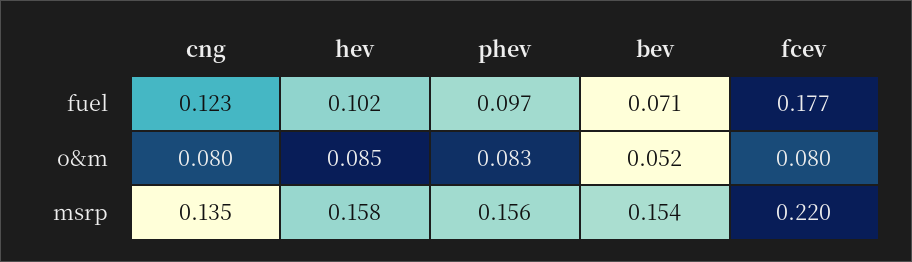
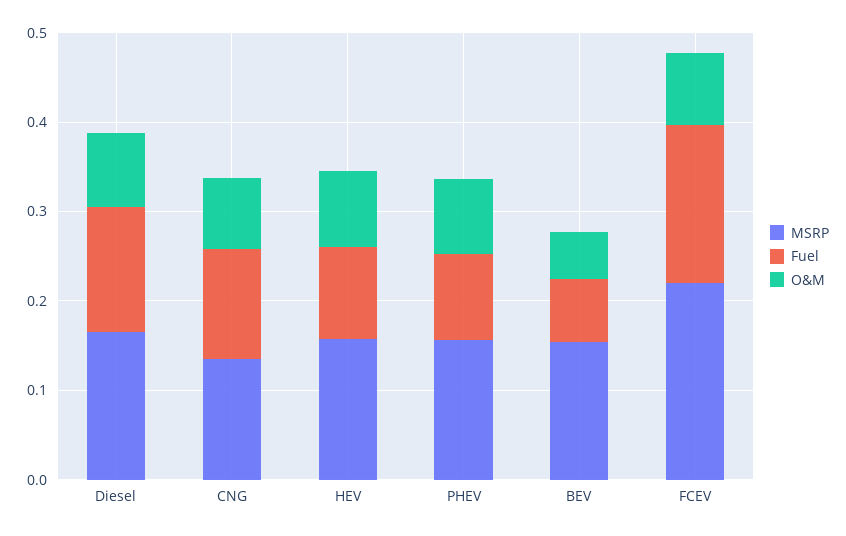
  {
    "fuel": {
      "cng": 0.123,
      "hev": 0.102,
      "phev": 0.097,
      "bev": 0.071,
-     "fcev": 0.177
+     "fcev": 0.177,
+     "Diesel": 0.14
    },
    "o&m": {
      "cng": 0.08,
      "hev": 0.085,
      "phev": 0.083,
      "bev": 0.052,
-     "fcev": 0.08
+     "fcev": 0.08,
+     "Diesel": 0.08
    },
    "msrp": {
      "cng": 0.135,
      "hev": 0.158,
      "phev": 0.156,
      "bev": 0.154,
-     "fcev": 0.22
+     "fcev": 0.22,
+     "Diesel": 0.16
    }
  }

